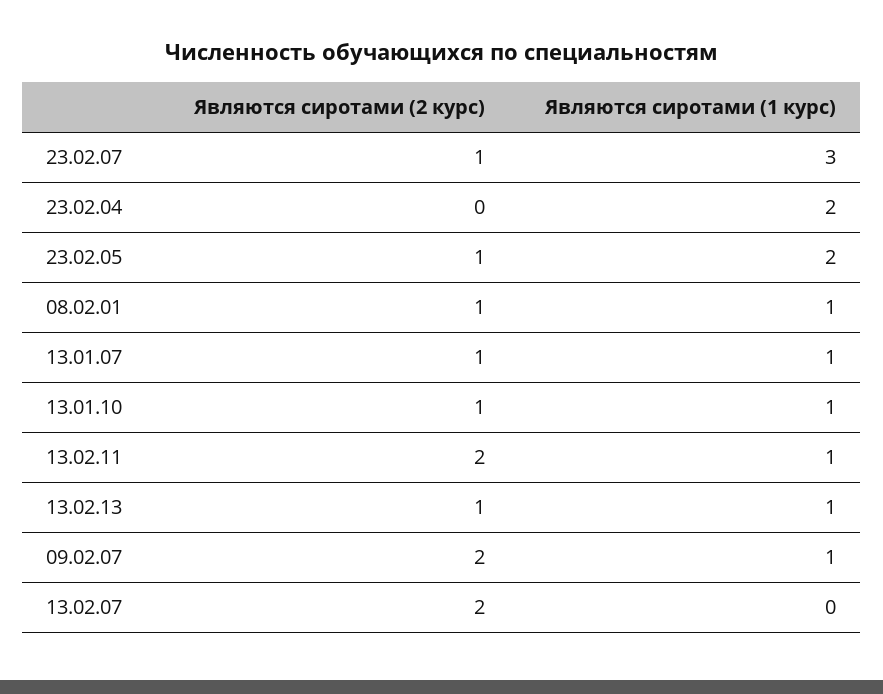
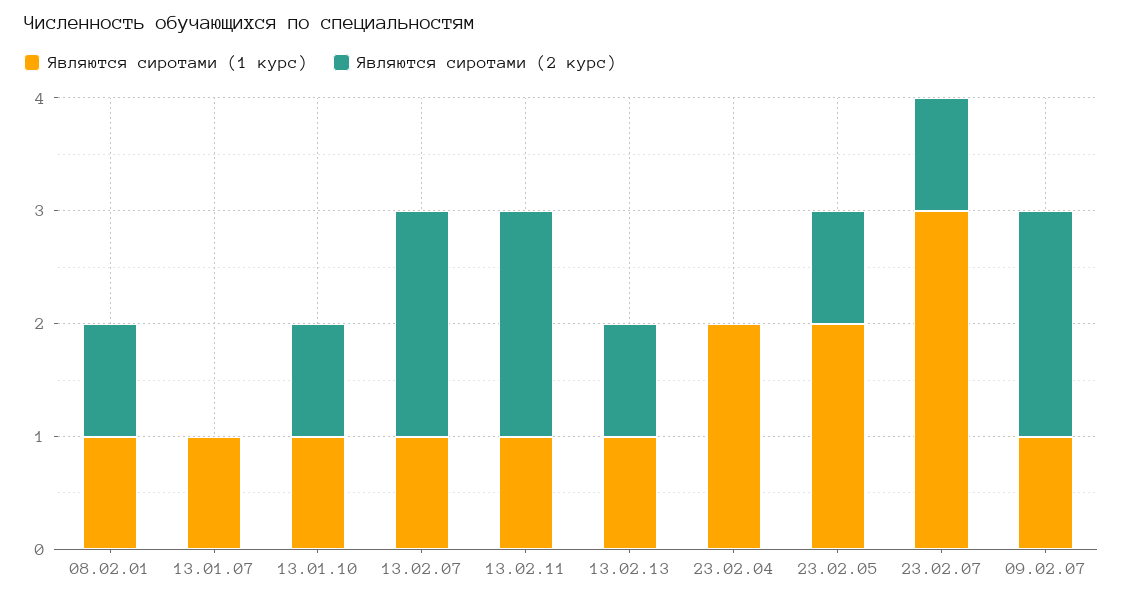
  {
    "Являются сиротами (2 курс)": {
      "23.02.07": 1,
      "23.02.04": 0,
      "23.02.05": 1,
      "08.02.01": 1,
-     "13.01.07": 1,
+     "13.01.07": 0,
      "13.01.10": 1,
      "13.02.11": 2,
      "13.02.13": 1,
      "09.02.07": 2,
      "13.02.07": 2
    },
    "Являются сиротами (1 курс)": {
      "23.02.07": 3,
      "23.02.04": 2,
      "23.02.05": 2,
      "08.02.01": 1,
      "13.01.07": 1,
      "13.01.10": 1,
      "13.02.11": 1,
      "13.02.13": 1,
      "09.02.07": 1,
-     "13.02.07": 0
+     "13.02.07": 1
    }
  }

